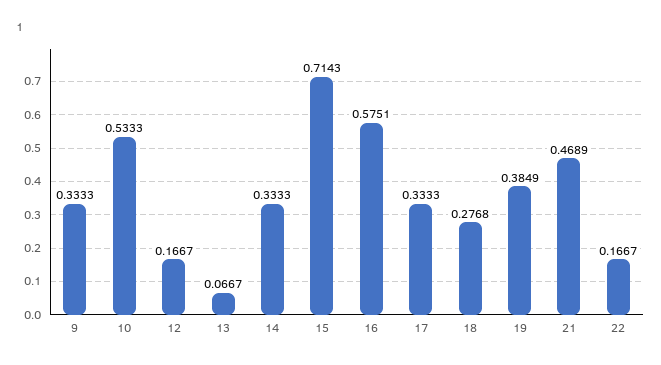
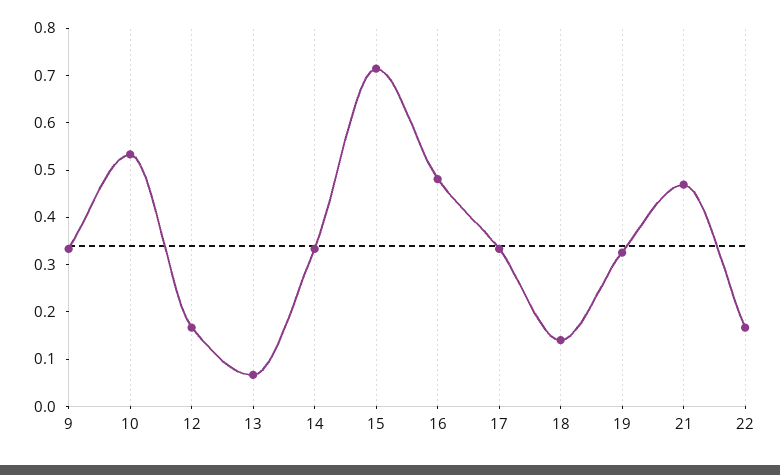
  {
    "9": 0.3333,
    "10": 0.5333,
    "12": 0.1667,
    "13": 0.0667,
    "14": 0.3333,
    "15": 0.7143,
-   "16": 0.5751,
+   "16": 0.48,
    "17": 0.3333,
-   "18": 0.2768,
+   "18": 0.14,
-   "19": 0.3849,
+   "19": 0.32,
    "21": 0.4689,
    "22": 0.1667
  }

